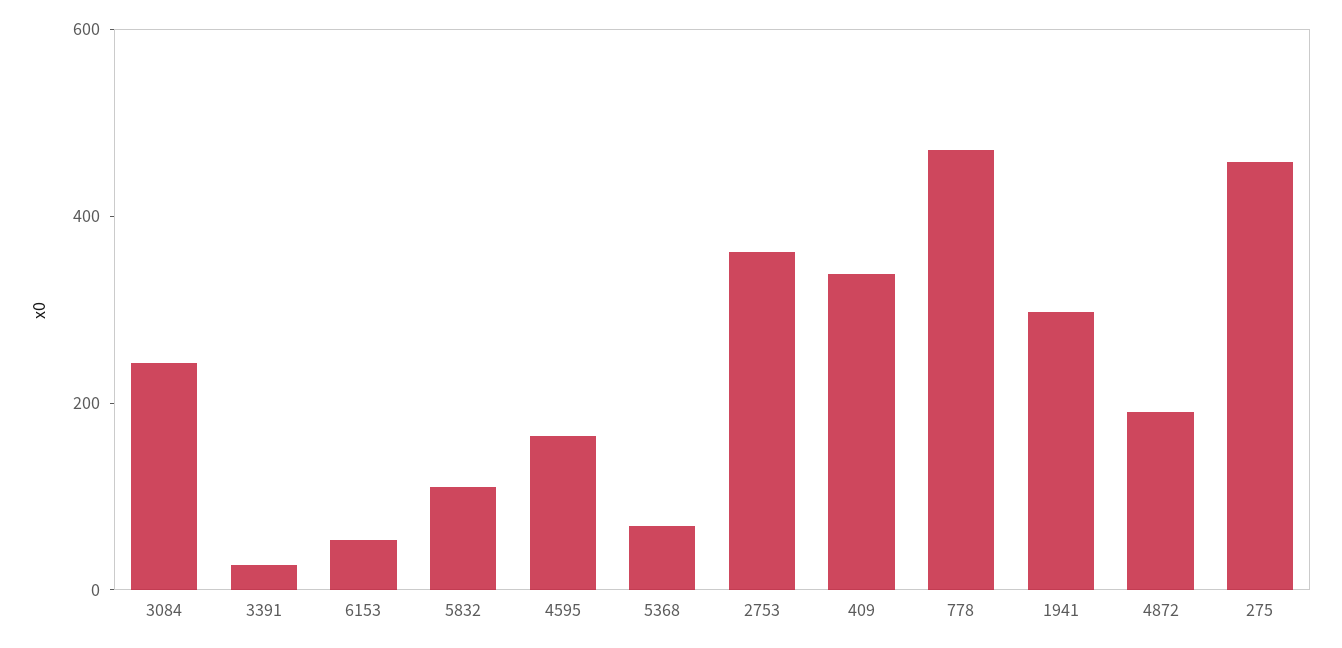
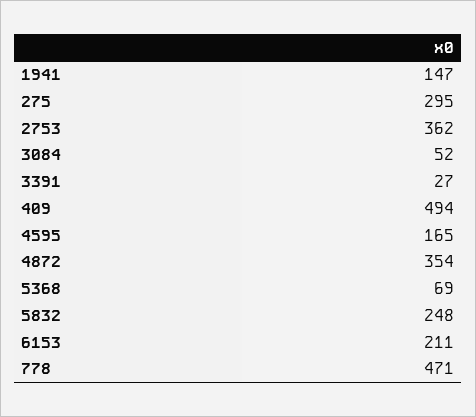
  {
-   "3084": 250,
+   "3084": 52,
    "3391": 27,
-   "6153": 50,
+   "6153": 211,
-   "5832": 100,
+   "5832": 248,
    "4595": 165,
    "5368": 69,
    "2753": 362,
-   "409": 350,
+   "409": 494,
    "778": 471,
-   "1941": 300,
+   "1941": 147,
-   "4872": 200,
+   "4872": 354,
-   "275": 450
+   "275": 295
  }

